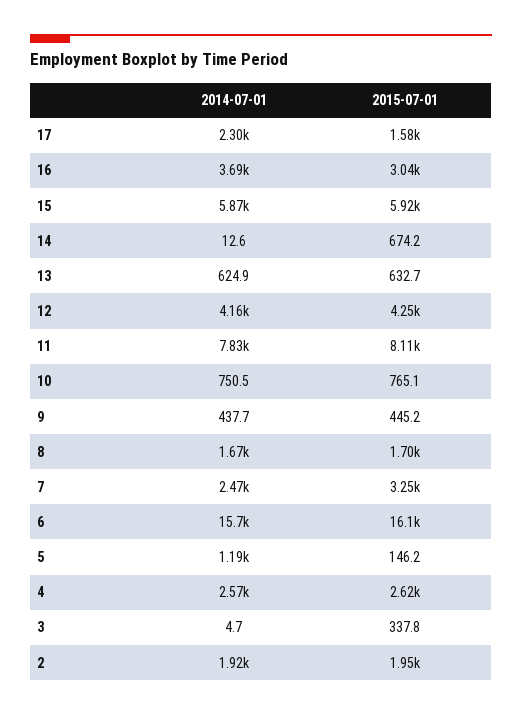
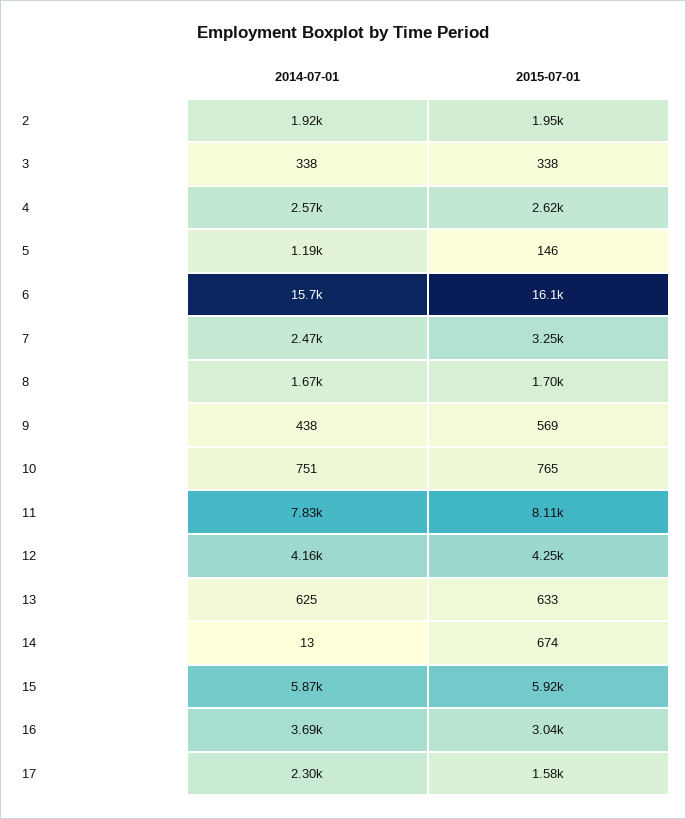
  {
    "2014-07-01": {
      "17": 2300,
      "16": 3690,
      "15": 5870,
      "14": 12.6,
      "13": 624.9,
      "12": 4160,
      "11": 7830,
      "10": 750.5,
      "9": 437.7,
      "8": 1670,
      "7": 2470,
      "6": 15700,
      "5": 1190,
      "4": 2570,
-     "3": 4.7,
+     "3": 338,
      "2": 1920
    },
    "2015-07-01": {
      "17": 1580,
      "16": 3040,
      "15": 5920,
      "14": 674.2,
      "13": 632.7,
      "12": 4250,
      "11": 8110,
      "10": 765.1,
-     "9": 445.2,
+     "9": 569,
      "8": 1700,
      "7": 3250,
      "6": 16100,
      "5": 146.2,
      "4": 2620,
      "3": 337.8,
      "2": 1950
    }
  }

